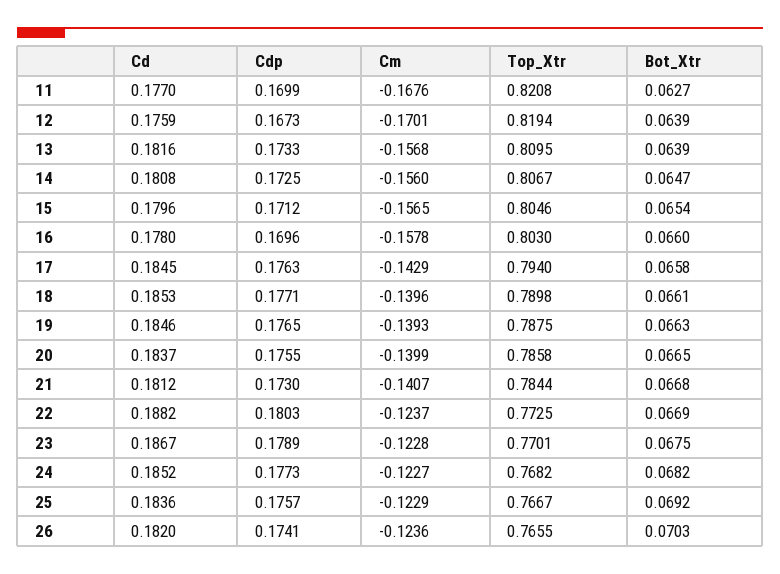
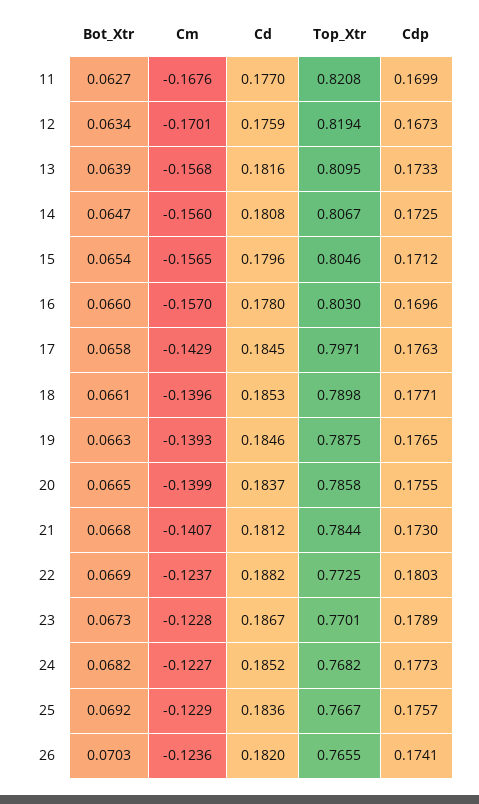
  {
    "Cd": {
      "11": 0.177,
      "12": 0.1759,
      "13": 0.1816,
      "14": 0.1808,
      "15": 0.1796,
      "16": 0.178,
      "17": 0.1845,
      "18": 0.1853,
      "19": 0.1846,
      "20": 0.1837,
      "21": 0.1812,
      "22": 0.1882,
      "23": 0.1867,
      "24": 0.1852,
      "25": 0.1836,
      "26": 0.182
    },
    "Cdp": {
      "11": 0.1699,
      "12": 0.1673,
      "13": 0.1733,
      "14": 0.1725,
      "15": 0.1712,
      "16": 0.1696,
      "17": 0.1763,
      "18": 0.1771,
      "19": 0.1765,
      "20": 0.1755,
      "21": 0.173,
      "22": 0.1803,
      "23": 0.1789,
      "24": 0.1773,
      "25": 0.1757,
      "26": 0.1741
    },
    "Cm": {
      "11": -0.1676,
      "12": -0.1701,
      "13": -0.1568,
      "14": -0.156,
      "15": -0.1565,
-     "16": -0.1578,
+     "16": -0.157,
      "17": -0.1429,
      "18": -0.1396,
      "19": -0.1393,
      "20": -0.1399,
      "21": -0.1407,
      "22": -0.1237,
      "23": -0.1228,
      "24": -0.1227,
      "25": -0.1229,
      "26": -0.1236
    },
    "Top_Xtr": {
      "11": 0.8208,
      "12": 0.8194,
      "13": 0.8095,
      "14": 0.8067,
      "15": 0.8046,
      "16": 0.803,
-     "17": 0.794,
+     "17": 0.7971,
      "18": 0.7898,
      "19": 0.7875,
      "20": 0.7858,
      "21": 0.7844,
      "22": 0.7725,
      "23": 0.7701,
      "24": 0.7682,
      "25": 0.7667,
      "26": 0.7655
    },
    "Bot_Xtr": {
      "11": 0.0627,
-     "12": 0.0639,
+     "12": 0.0634,
      "13": 0.0639,
      "14": 0.0647,
      "15": 0.0654,
      "16": 0.066,
      "17": 0.0658,
      "18": 0.0661,
      "19": 0.0663,
      "20": 0.0665,
      "21": 0.0668,
      "22": 0.0669,
-     "23": 0.0675,
+     "23": 0.0673,
      "24": 0.0682,
      "25": 0.0692,
      "26": 0.0703
    }
  }

